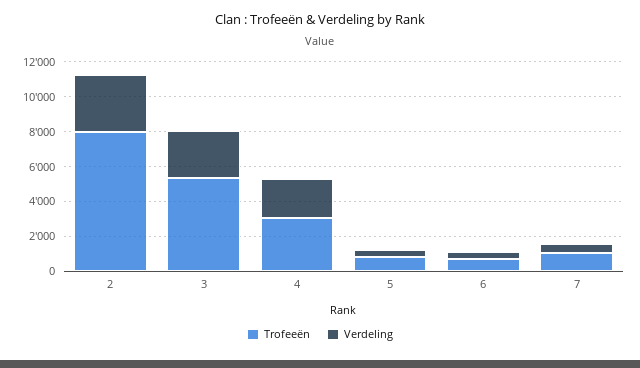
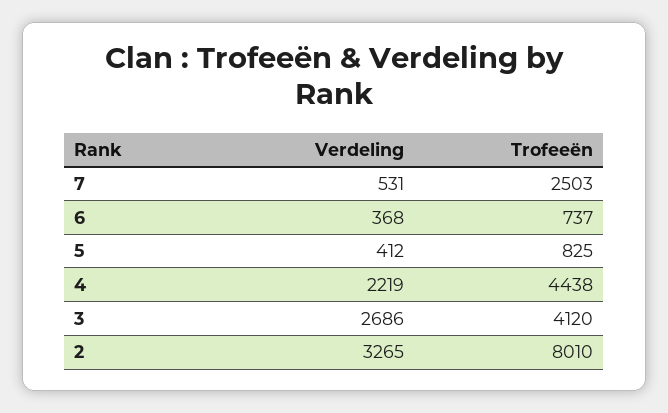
  {
    "Trofeeën": {
      "2": 8010,
-     "3": 5500,
+     "3": 4120,
-     "4": 3000,
+     "4": 4438,
      "5": 825,
      "6": 737,
-     "7": 1000
+     "7": 2503
    },
    "Verdeling": {
      "2": 3265,
      "3": 2686,
      "4": 2219,
      "5": 412,
      "6": 368,
      "7": 531
    }
  }

